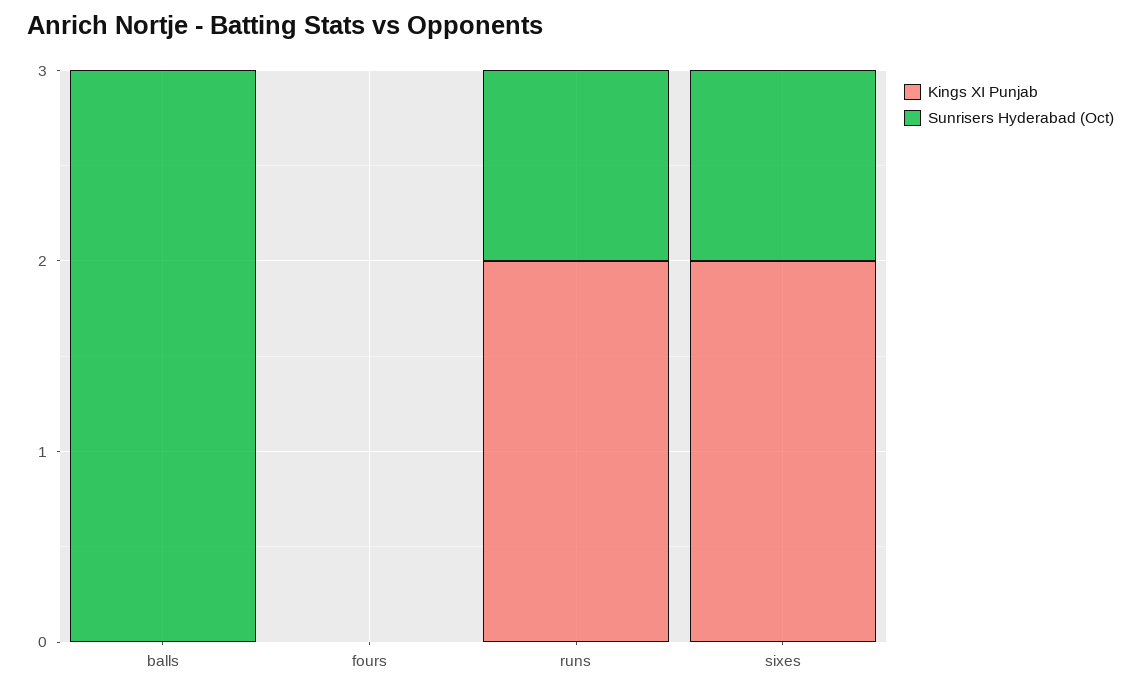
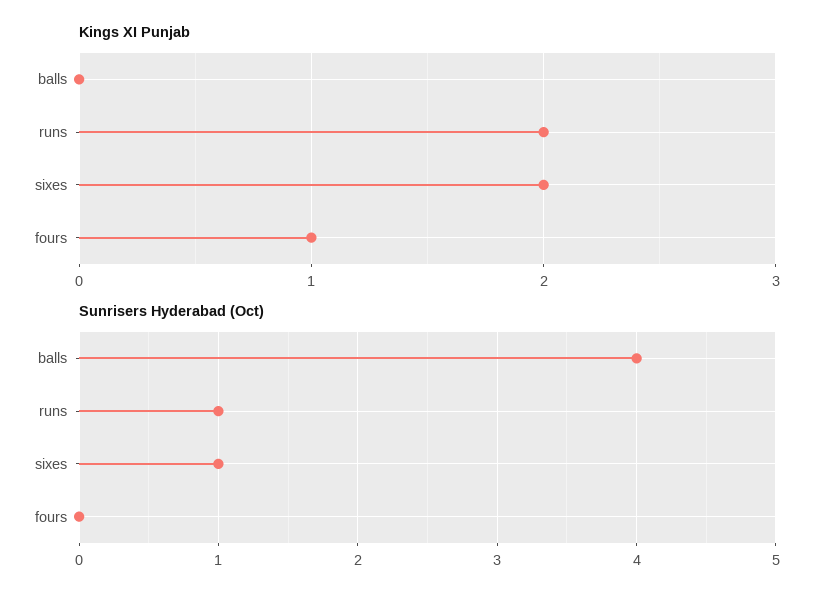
  {
    "Kings XI Punjab": {
      "balls": 0,
-     "fours": 0,
+     "fours": 1,
      "runs": 2,
      "sixes": 2
    },
    "Sunrisers Hyderabad (Oct)": {
-     "balls": 3,
+     "balls": 4,
      "fours": 0,
      "runs": 1,
      "sixes": 1
    }
  }

